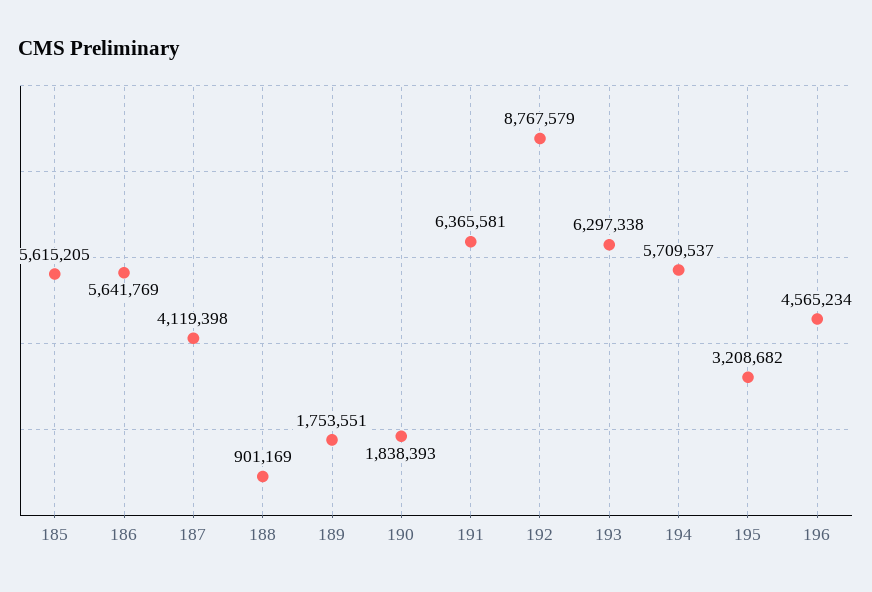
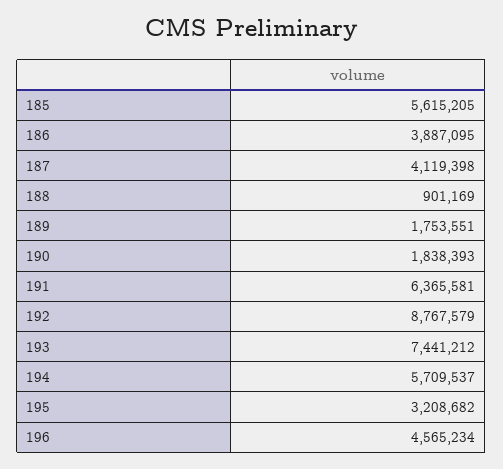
  {
    "185": 5615205,
-   "186": 5641769,
+   "186": 3887095,
    "187": 4119398,
    "188": 901169,
    "189": 1753551,
    "190": 1838393,
    "191": 6365581,
    "192": 8767579,
-   "193": 6297338,
+   "193": 7441212,
    "194": 5709537,
    "195": 3208682,
    "196": 4565234
  }

